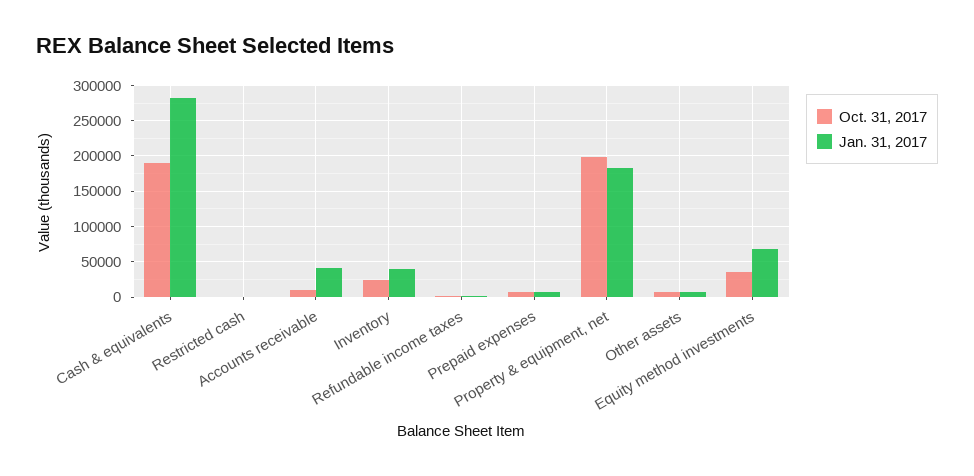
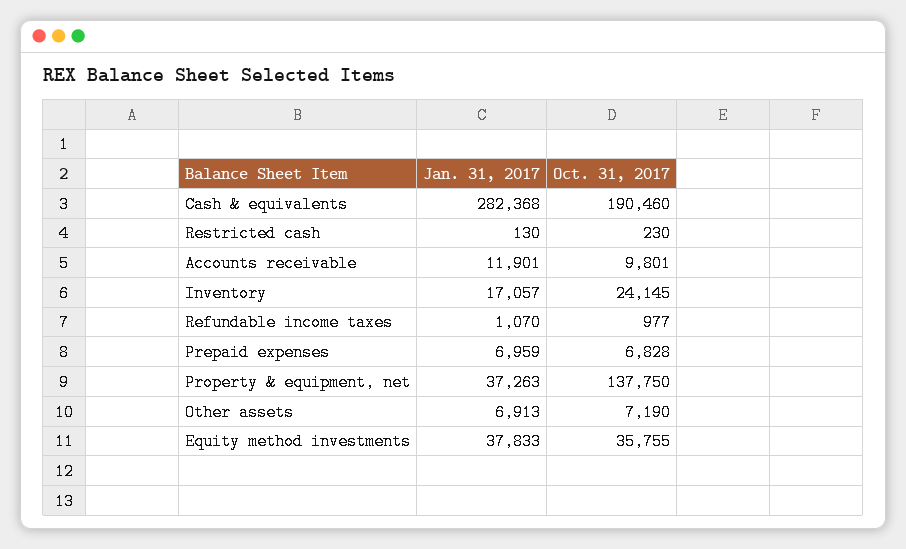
  {
    "Oct. 31, 2017": {
      "Cash & equivalents": 190460,
      "Restricted cash": 230,
      "Accounts receivable": 9801,
      "Inventory": 24145,
      "Refundable income taxes": 977,
      "Prepaid expenses": 6828,
-     "Property & equipment, net": 200000,
+     "Property & equipment, net": 137750,
      "Other assets": 7190,
      "Equity method investments": 35755
    },
    "Jan. 31, 2017": {
      "Cash & equivalents": 282368,
      "Restricted cash": 130,
-     "Accounts receivable": 40000,
+     "Accounts receivable": 11901,
-     "Inventory": 40000,
+     "Inventory": 17057,
      "Refundable income taxes": 1070,
      "Prepaid expenses": 6959,
-     "Property & equipment, net": 180000,
+     "Property & equipment, net": 37263,
      "Other assets": 6913,
-     "Equity method investments": 70000
+     "Equity method investments": 37833
    }
  }

